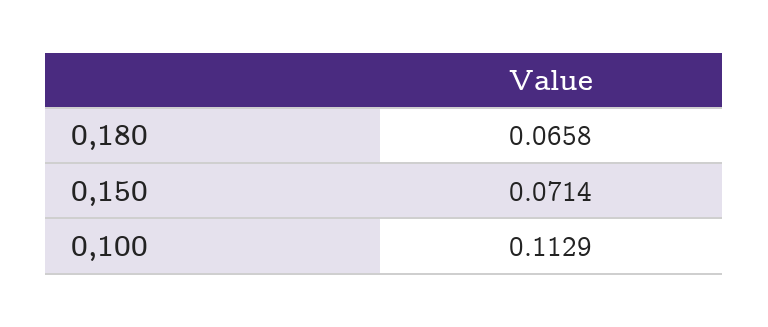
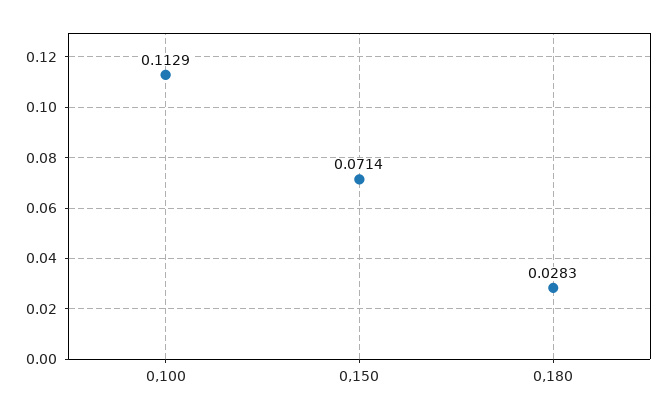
  {
-   "0,180": 0.0658,
+   "0,180": 0.0283,
    "0,150": 0.0714,
    "0,100": 0.1129
  }

